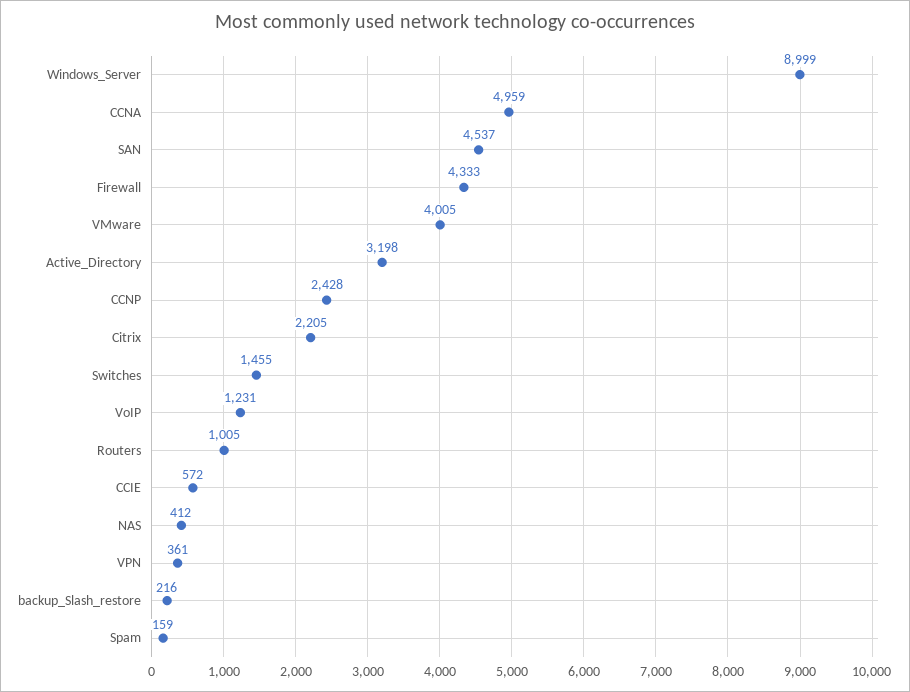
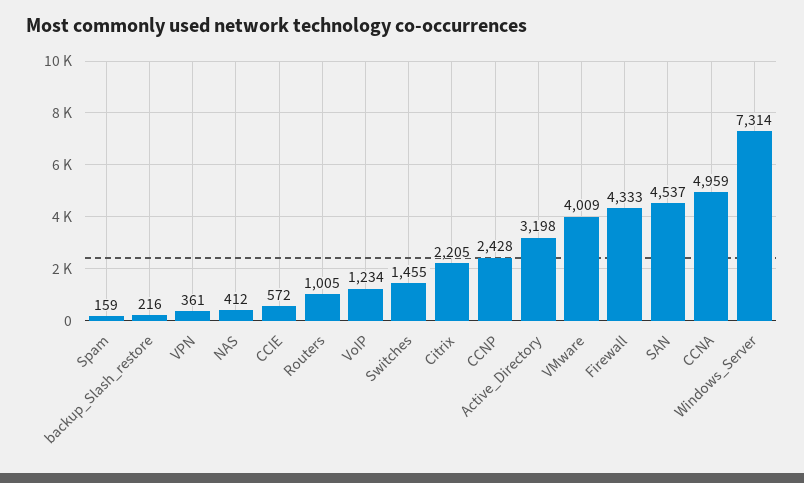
  {
-   "Windows_Server": 8999,
+   "Windows_Server": 7314,
    "CCNA": 4959,
    "SAN": 4537,
    "Firewall": 4333,
-   "VMware": 4005,
+   "VMware": 4009,
    "Active_Directory": 3198,
    "CCNP": 2428,
    "Citrix": 2205,
    "Switches": 1455,
-   "VoIP": 1231,
+   "VoIP": 1234,
    "Routers": 1005,
    "CCIE": 572,
    "NAS": 412,
    "VPN": 361,
    "backup_Slash_restore": 216,
    "Spam": 159
  }

